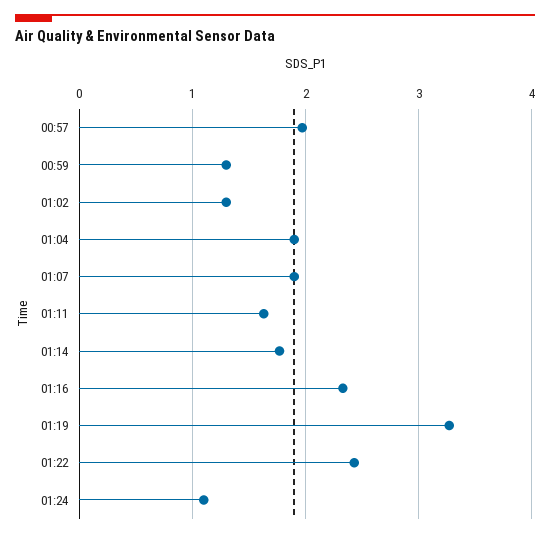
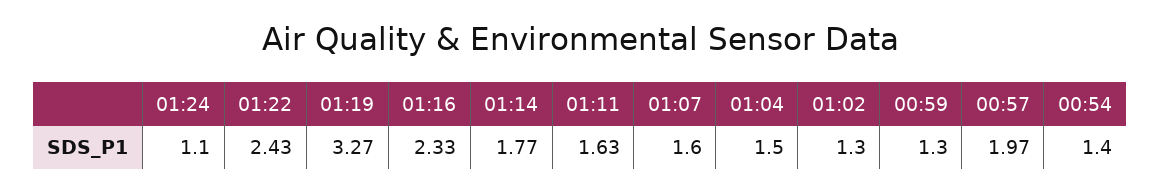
  {
    "00:57": 1.97,
    "00:59": 1.3,
    "01:02": 1.3,
-   "01:04": 1.9,
+   "01:04": 1.5,
-   "01:07": 1.9,
+   "01:07": 1.6,
    "01:11": 1.63,
    "01:14": 1.77,
    "01:16": 2.33,
    "01:19": 3.27,
    "01:22": 2.43,
-   "01:24": 1.1
+   "01:24": 1.1,
+   "00:54": 1.4
  }

